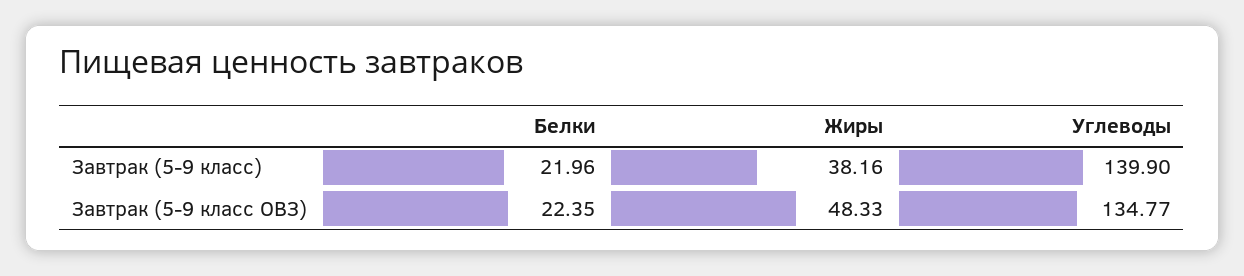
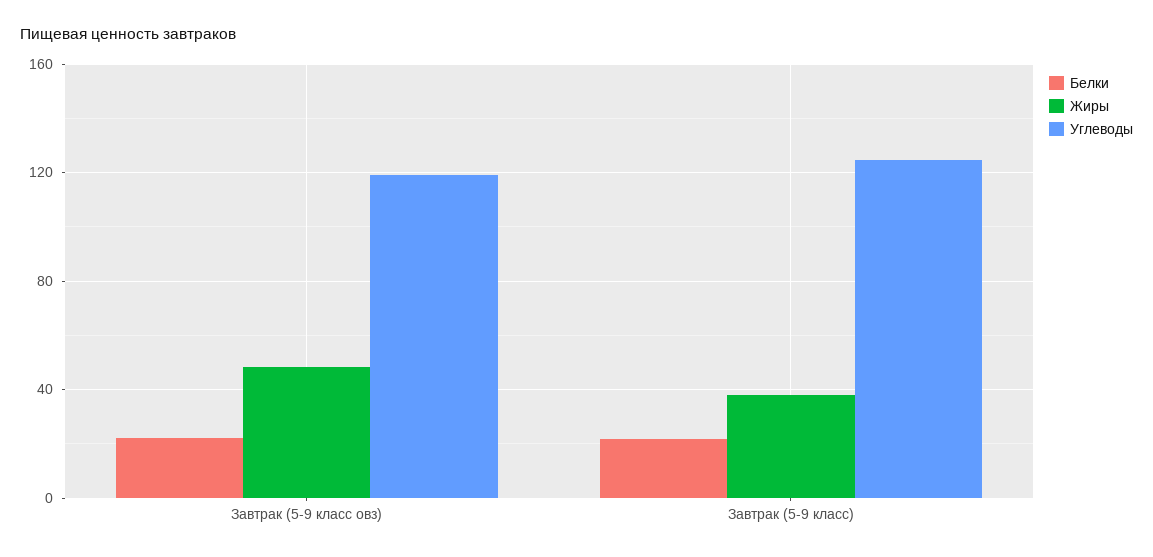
  {
    "Белки": {
      "Завтрак (5-9 класс)": 21.96,
      "Завтрак (5-9 класс ОВЗ)": 22.35
    },
    "Жиры": {
      "Завтрак (5-9 класс)": 38.16,
      "Завтрак (5-9 класс ОВЗ)": 48.33
    },
    "Углеводы": {
-     "Завтрак (5-9 класс)": 139.9,
+     "Завтрак (5-9 класс)": 125,
-     "Завтрак (5-9 класс ОВЗ)": 134.77
+     "Завтрак (5-9 класс ОВЗ)": 120
    }
  }

